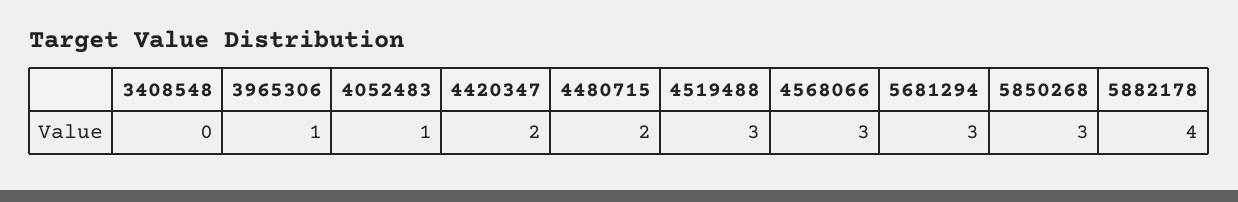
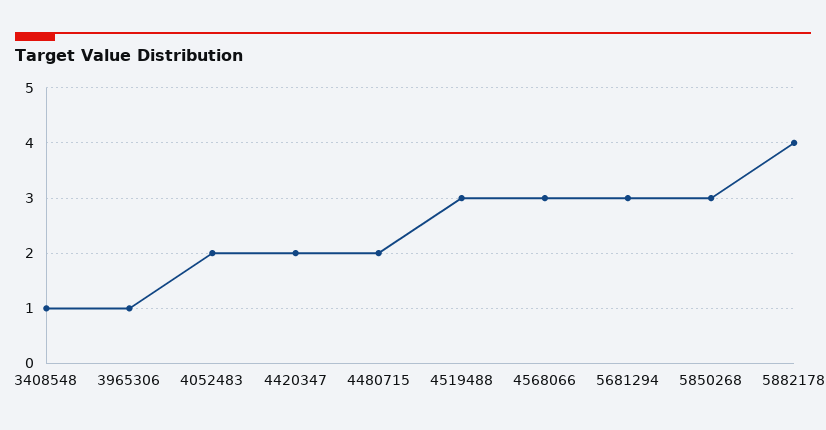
  {
-   "3408548": 0,
+   "3408548": 1,
    "3965306": 1,
-   "4052483": 1,
+   "4052483": 2,
    "4420347": 2,
    "4480715": 2,
    "4519488": 3,
    "4568066": 3,
    "5681294": 3,
    "5850268": 3,
    "5882178": 4
  }

